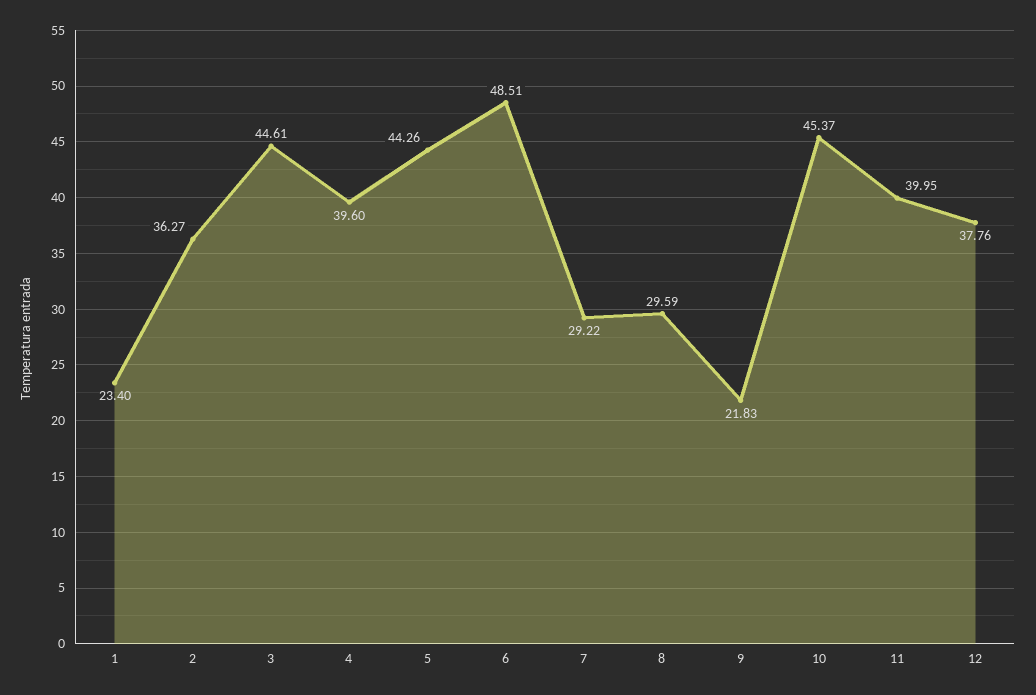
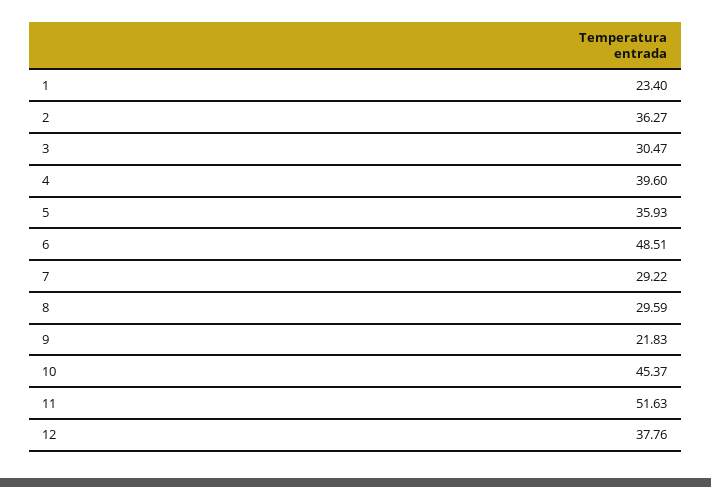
  {
    "1": 23.4,
    "2": 36.27,
-   "3": 44.61,
+   "3": 30.47,
    "4": 39.6,
-   "5": 44.26,
+   "5": 35.93,
    "6": 48.51,
    "7": 29.22,
    "8": 29.59,
    "9": 21.83,
    "10": 45.37,
-   "11": 39.95,
+   "11": 51.63,
    "12": 37.76
  }

